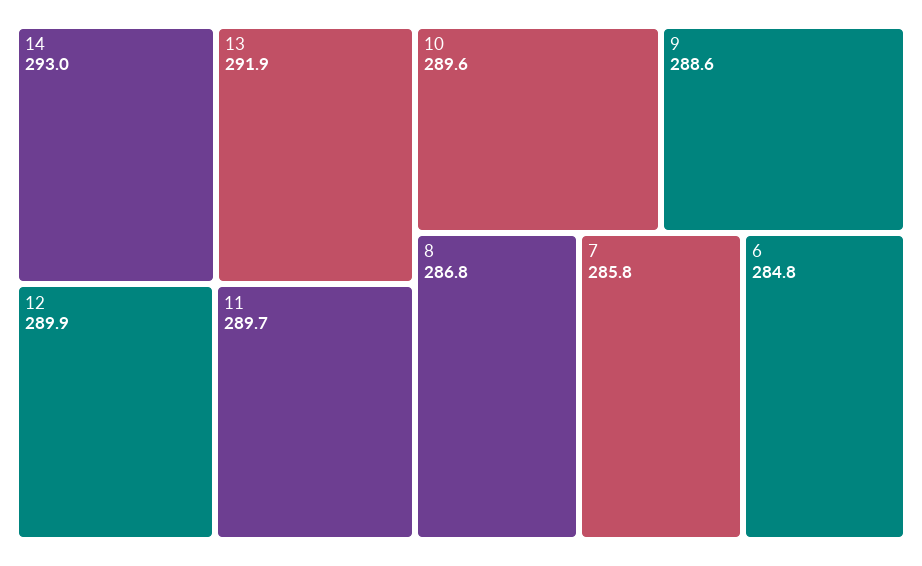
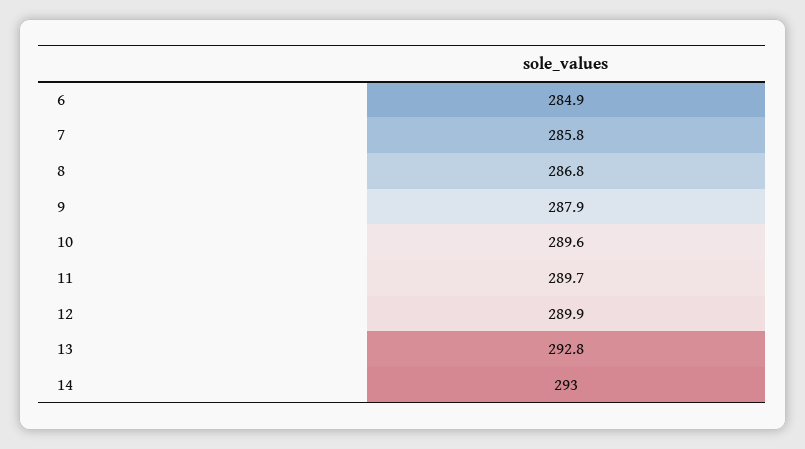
  {
    "14": 293,
-   "13": 291.9,
+   "13": 292.8,
    "12": 289.9,
    "11": 289.7,
    "10": 289.6,
-   "9": 288.6,
+   "9": 287.9,
    "8": 286.8,
    "7": 285.8,
-   "6": 284.8
+   "6": 284.9
  }

